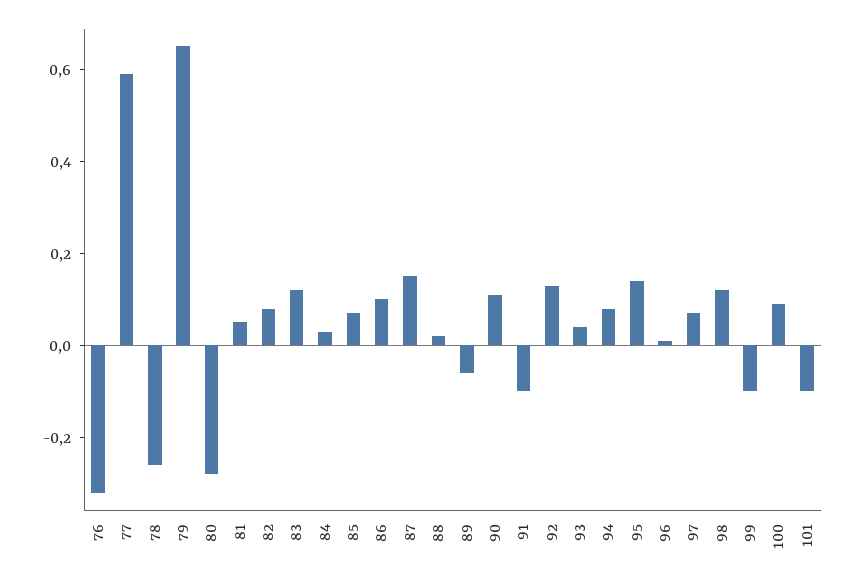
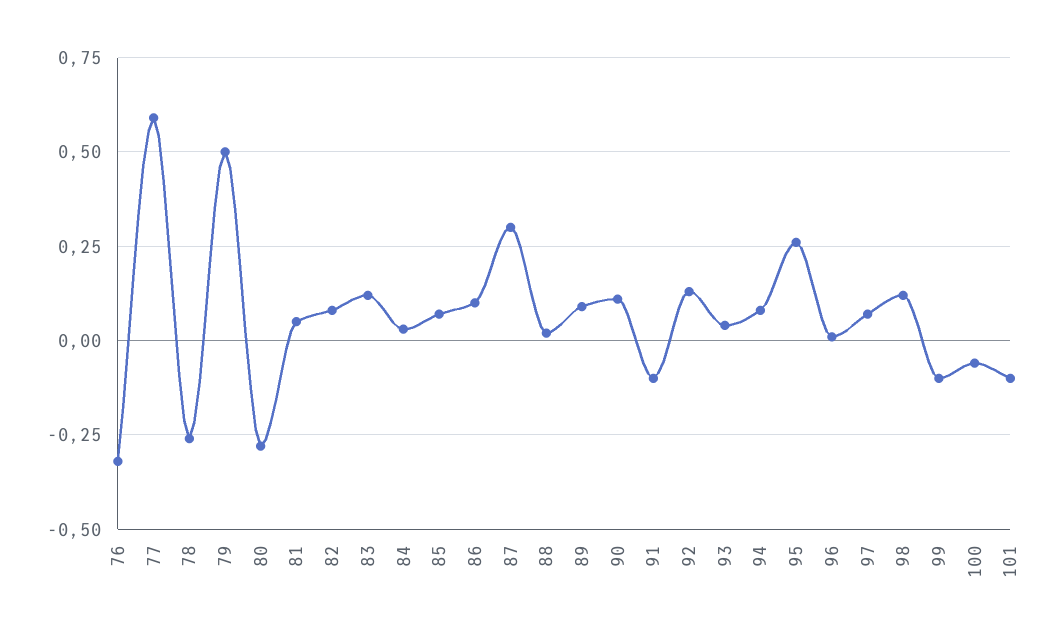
  {
    "76": -0.3,
    "77": 0.6,
    "78": -0.25,
-   "79": 0.65,
+   "79": 0.5,
    "80": -0.3,
    "81": 0.05,
    "82": 0.1,
    "83": 0.1,
    "84": 0.05,
    "85": 0.05,
    "86": 0.1,
-   "87": 0.15,
+   "87": 0.3,
    "88": 0,
-   "89": -0.05,
+   "89": 0.1,
    "90": 0.1,
    "91": -0.1,
    "92": 0.15,
    "93": 0.05,
    "94": 0.1,
-   "95": 0.15,
+   "95": 0.25,
    "96": 0,
    "97": 0.05,
    "98": 0.1,
    "99": -0.1,
-   "100": 0.1,
+   "100": -0.05,
    "101": -0.1
  }

